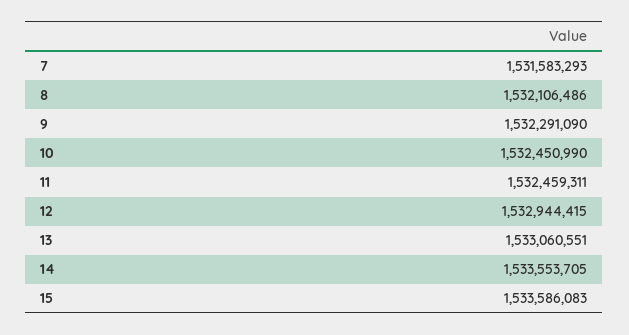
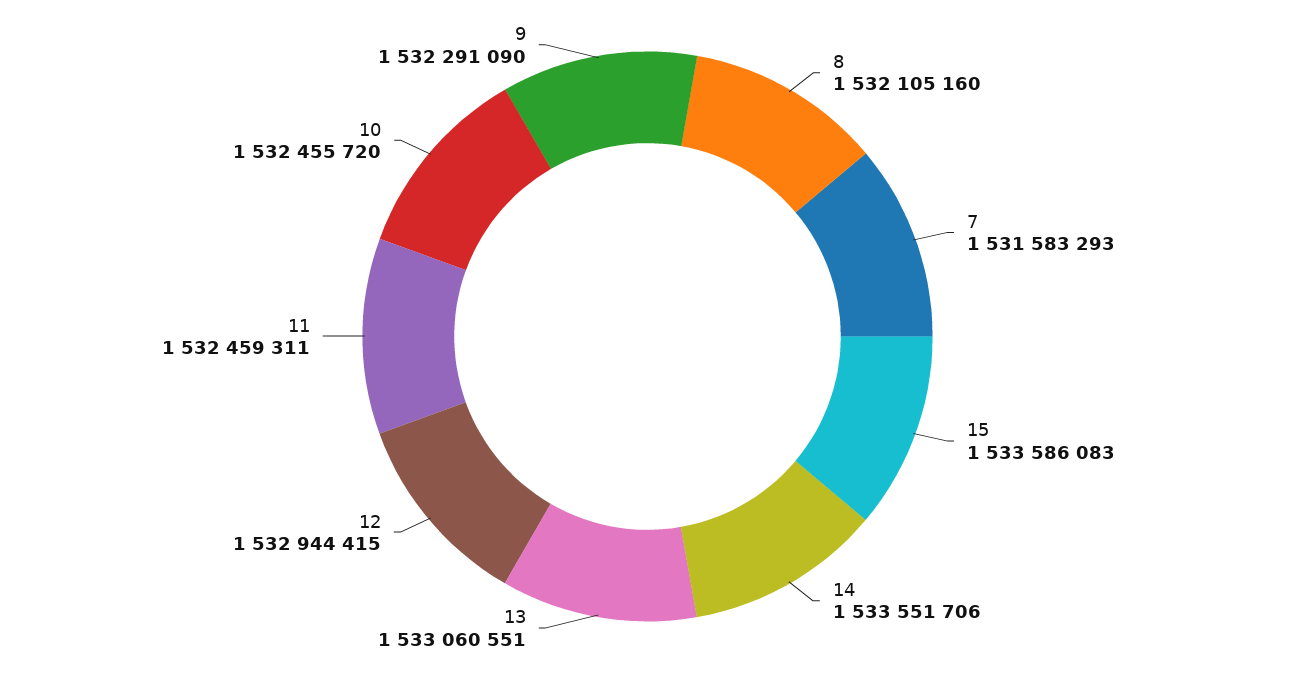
  {
    "7": 1531583293,
-   "8": 1532106486,
+   "8": 1532105160,
    "9": 1532291090,
-   "10": 1532450990,
+   "10": 1532455720,
    "11": 1532459311,
    "12": 1532944415,
    "13": 1533060551,
-   "14": 1533553705,
+   "14": 1533551706,
    "15": 1533586083
  }

